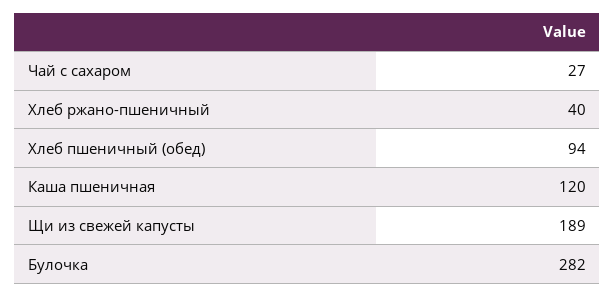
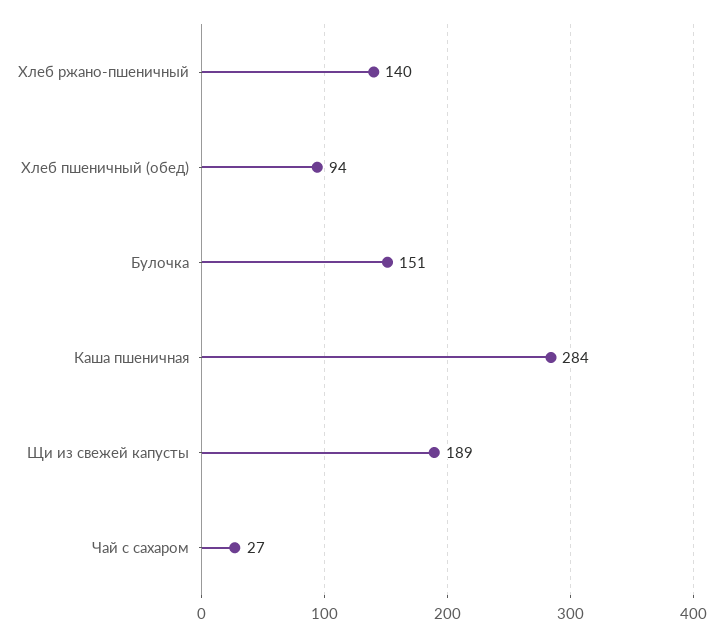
  {
    "Чай с сахаром": 27,
-   "Хлеб ржано-пшеничный": 40,
+   "Хлеб ржано-пшеничный": 140,
    "Хлеб пшеничный (обед)": 94,
-   "Каша пшеничная": 120,
+   "Каша пшеничная": 284,
    "Щи из свежей капусты": 189,
-   "Булочка": 282
+   "Булочка": 151
  }

